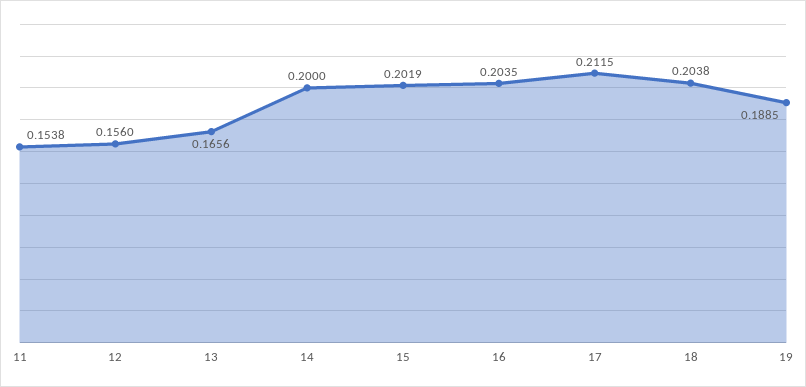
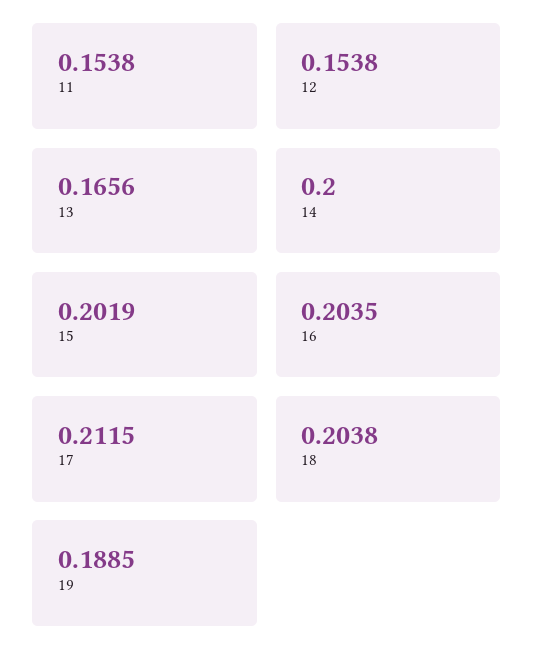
  {
    "11": 0.1538,
-   "12": 0.156,
+   "12": 0.1538,
    "13": 0.1656,
    "14": 0.2,
    "15": 0.2019,
    "16": 0.2035,
    "17": 0.2115,
    "18": 0.2038,
    "19": 0.1885
  }

